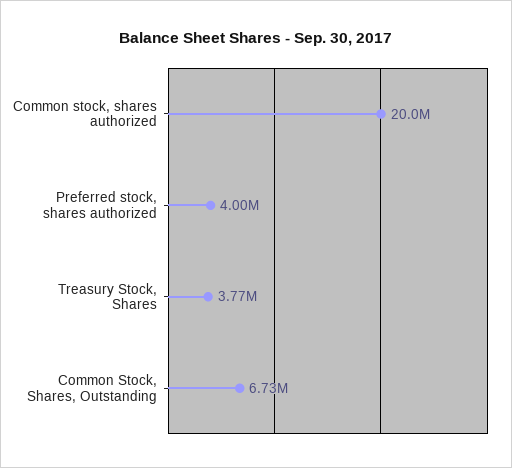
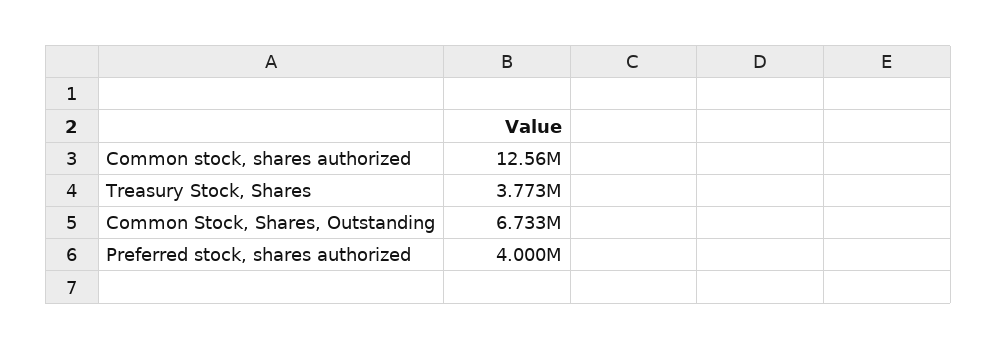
  {
-   "Common stock, shares authorized": 20000000,
+   "Common stock, shares authorized": 12560000,
    "Preferred stock, shares authorized": 4000000,
    "Treasury Stock, Shares": 3773000,
    "Common Stock, Shares, Outstanding": 6733000
  }

